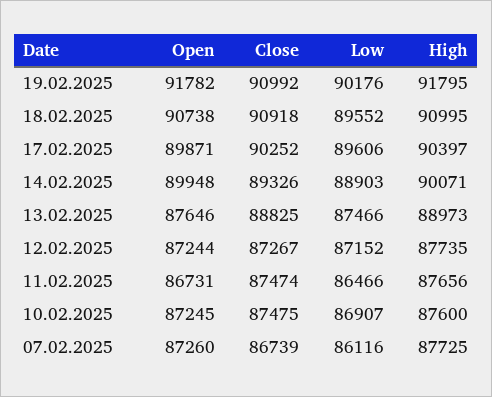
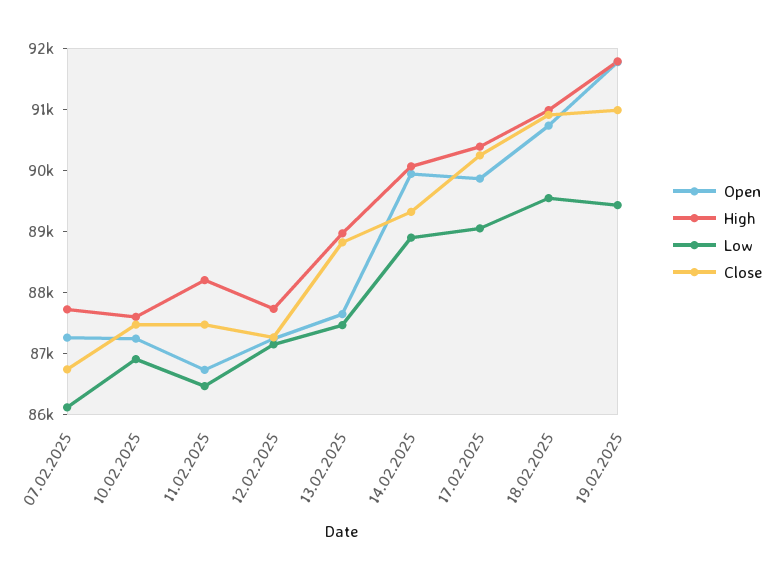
  {
    "Open": {
      "19.02.2025": 91782,
      "18.02.2025": 90738,
      "17.02.2025": 89871,
      "14.02.2025": 89948,
      "13.02.2025": 87646,
      "12.02.2025": 87244,
      "11.02.2025": 86731,
      "10.02.2025": 87245,
      "07.02.2025": 87260
    },
    "Close": {
      "19.02.2025": 90992,
      "18.02.2025": 90918,
      "17.02.2025": 90252,
      "14.02.2025": 89326,
      "13.02.2025": 88825,
      "12.02.2025": 87267,
      "11.02.2025": 87474,
      "10.02.2025": 87475,
      "07.02.2025": 86739
    },
    "Low": {
-     "19.02.2025": 90176,
+     "19.02.2025": 89400,
      "18.02.2025": 89552,
-     "17.02.2025": 89606,
+     "17.02.2025": 89000,
      "14.02.2025": 88903,
      "13.02.2025": 87466,
      "12.02.2025": 87152,
      "11.02.2025": 86466,
      "10.02.2025": 86907,
      "07.02.2025": 86116
    },
    "High": {
      "19.02.2025": 91795,
      "18.02.2025": 90995,
      "17.02.2025": 90397,
      "14.02.2025": 90071,
      "13.02.2025": 88973,
      "12.02.2025": 87735,
-     "11.02.2025": 87656,
+     "11.02.2025": 88200,
      "10.02.2025": 87600,
      "07.02.2025": 87725
    }
  }

